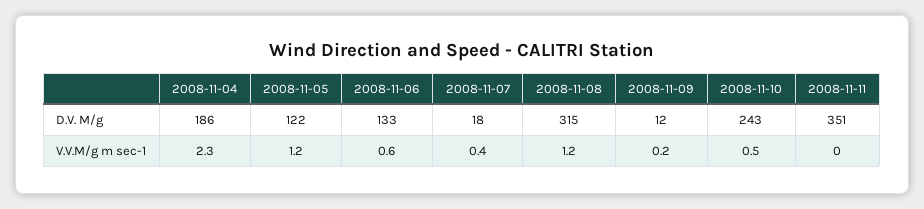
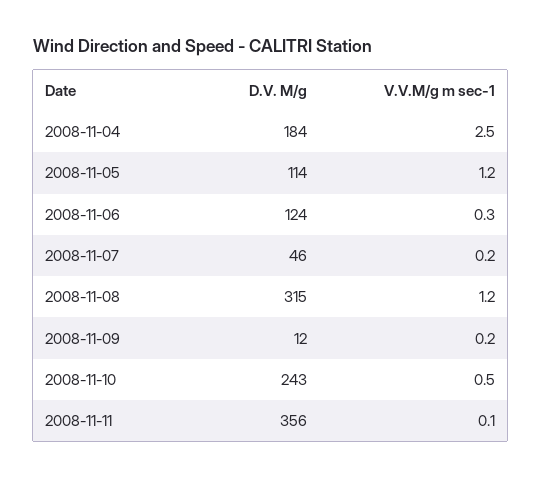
  {
    "2008-11-04": {
-     "D.V. M/g": 186,
+     "D.V. M/g": 184,
-     "V.V.M/g m sec-1": 2.3
+     "V.V.M/g m sec-1": 2.5
    },
    "2008-11-05": {
-     "D.V. M/g": 122,
+     "D.V. M/g": 114,
      "V.V.M/g m sec-1": 1.2
    },
    "2008-11-06": {
-     "D.V. M/g": 133,
+     "D.V. M/g": 124,
-     "V.V.M/g m sec-1": 0.6
+     "V.V.M/g m sec-1": 0.3
    },
    "2008-11-07": {
-     "D.V. M/g": 18,
+     "D.V. M/g": 46,
-     "V.V.M/g m sec-1": 0.4
+     "V.V.M/g m sec-1": 0.2
    },
    "2008-11-08": {
      "D.V. M/g": 315,
      "V.V.M/g m sec-1": 1.2
    },
    "2008-11-09": {
      "D.V. M/g": 12,
      "V.V.M/g m sec-1": 0.2
    },
    "2008-11-10": {
      "D.V. M/g": 243,
      "V.V.M/g m sec-1": 0.5
    },
    "2008-11-11": {
-     "D.V. M/g": 351,
+     "D.V. M/g": 356,
-     "V.V.M/g m sec-1": 0
+     "V.V.M/g m sec-1": 0.1
    }
  }

